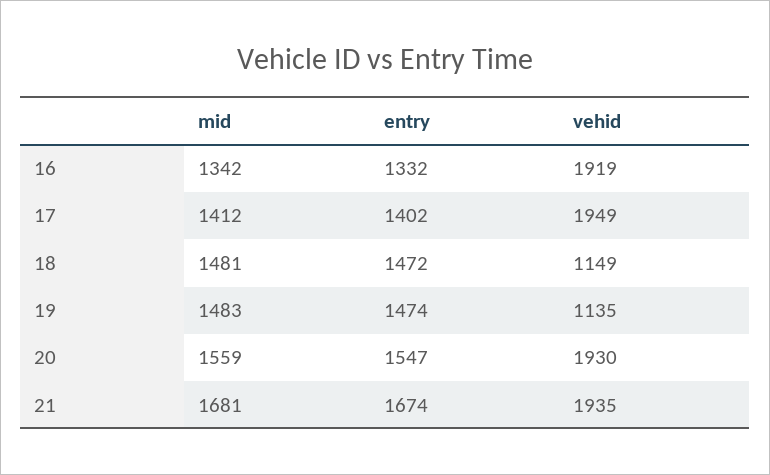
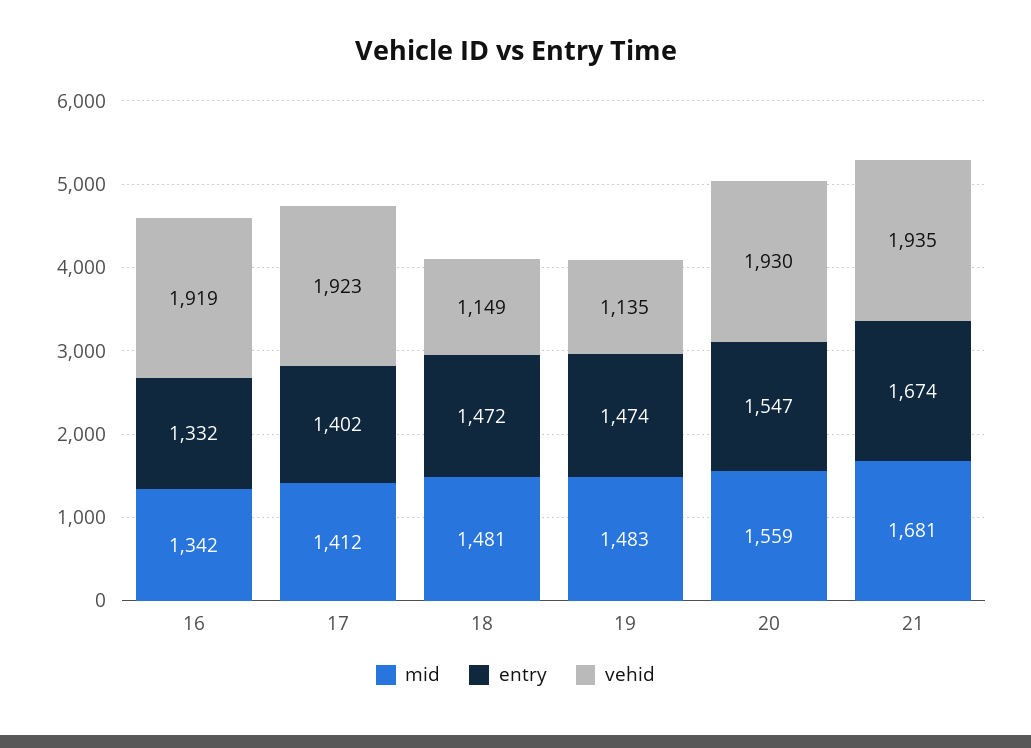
  {
    "mid": {
      "16": 1342,
      "17": 1412,
      "18": 1481,
      "19": 1483,
      "20": 1559,
      "21": 1681
    },
    "entry": {
      "16": 1332,
      "17": 1402,
      "18": 1472,
      "19": 1474,
      "20": 1547,
      "21": 1674
    },
    "vehid": {
      "16": 1919,
-     "17": 1949,
+     "17": 1923,
      "18": 1149,
      "19": 1135,
      "20": 1930,
      "21": 1935
    }
  }

